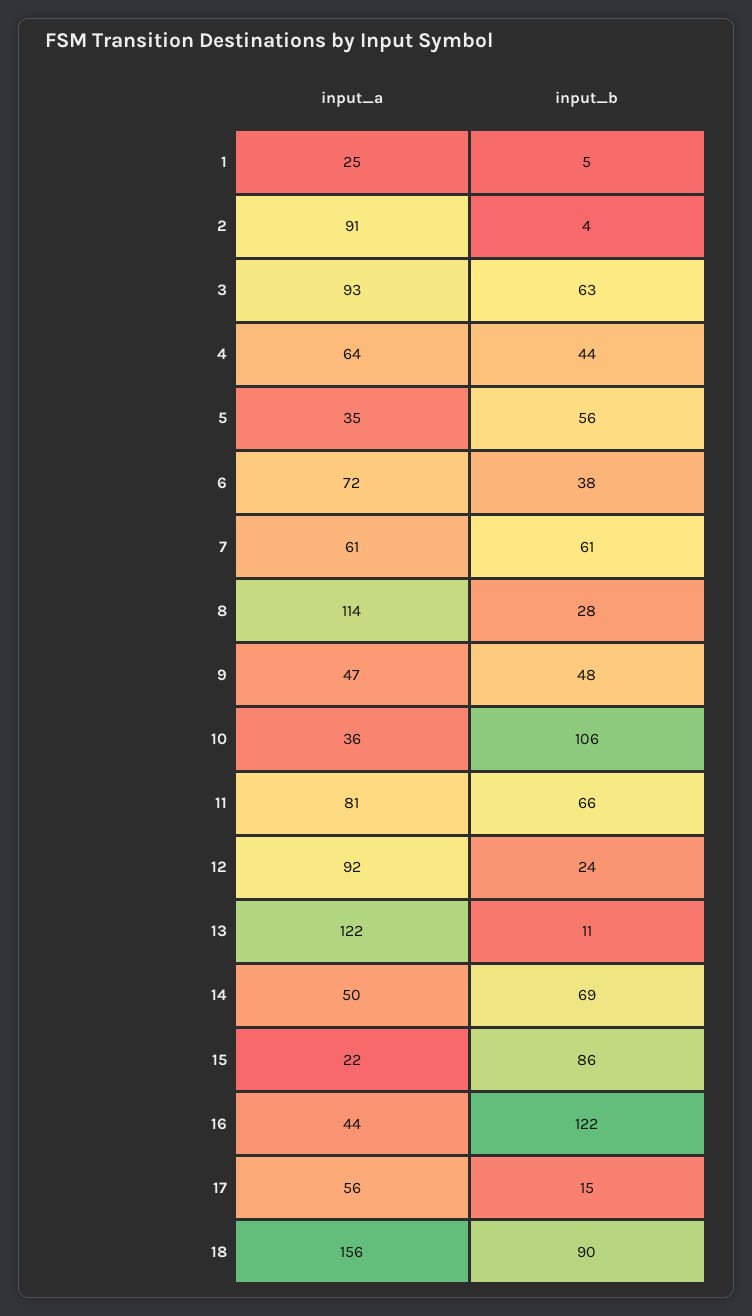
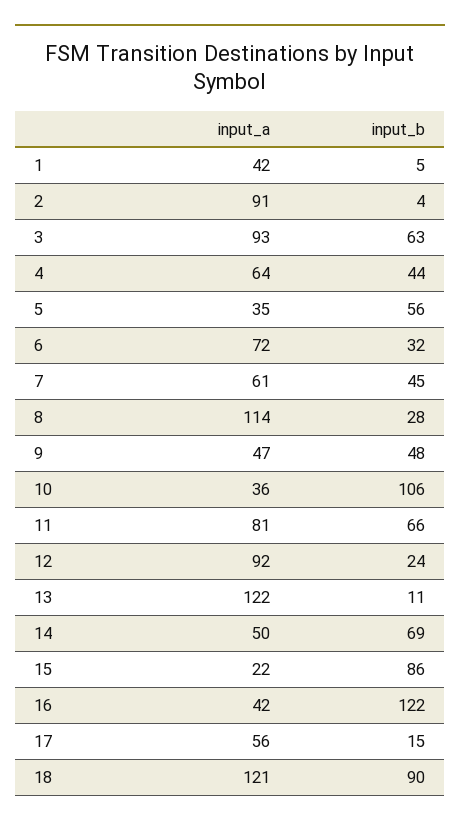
  {
    "input_a": {
-     "1": 25,
+     "1": 42,
      "2": 91,
      "3": 93,
      "4": 64,
      "5": 35,
      "6": 72,
      "7": 61,
      "8": 114,
      "9": 47,
      "10": 36,
      "11": 81,
      "12": 92,
      "13": 122,
      "14": 50,
      "15": 22,
-     "16": 44,
+     "16": 42,
      "17": 56,
-     "18": 156
+     "18": 121
    },
    "input_b": {
      "1": 5,
      "2": 4,
      "3": 63,
      "4": 44,
      "5": 56,
-     "6": 38,
+     "6": 32,
-     "7": 61,
+     "7": 45,
      "8": 28,
      "9": 48,
      "10": 106,
      "11": 66,
      "12": 24,
      "13": 11,
      "14": 69,
      "15": 86,
      "16": 122,
      "17": 15,
      "18": 90
    }
  }

